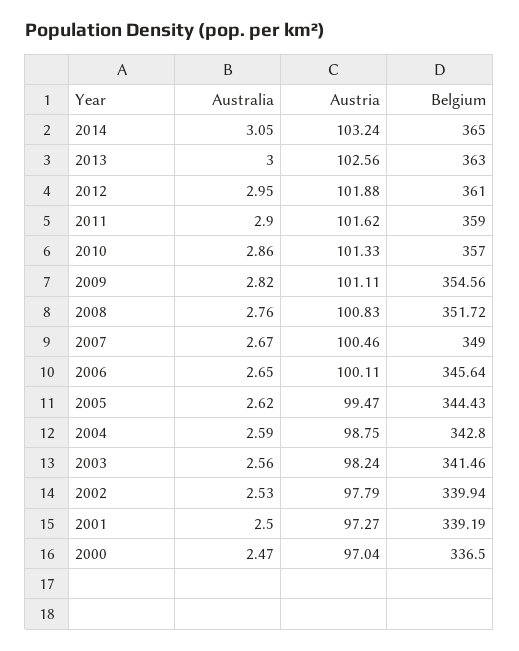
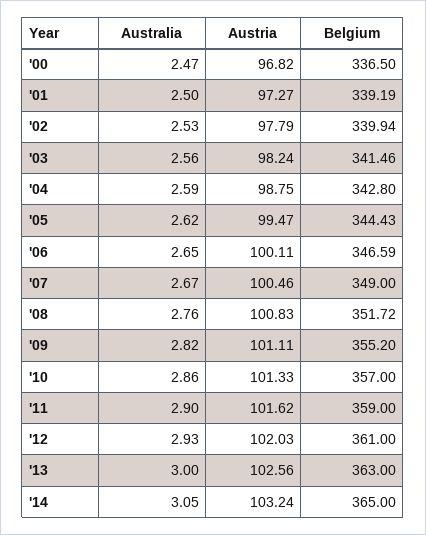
  {
    "Australia": {
      "2014": 3.05,
      "2013": 3,
-     "2012": 2.95,
+     "2012": 2.93,
      "2011": 2.9,
      "2010": 2.86,
      "2009": 2.82,
      "2008": 2.76,
      "2007": 2.67,
      "2006": 2.65,
      "2005": 2.62,
      "2004": 2.59,
      "2003": 2.56,
      "2002": 2.53,
      "2001": 2.5,
      "2000": 2.47
    },
    "Austria": {
      "2014": 103.24,
      "2013": 102.56,
-     "2012": 101.88,
+     "2012": 102.03,
      "2011": 101.62,
      "2010": 101.33,
      "2009": 101.11,
      "2008": 100.83,
      "2007": 100.46,
      "2006": 100.11,
      "2005": 99.47,
      "2004": 98.75,
      "2003": 98.24,
      "2002": 97.79,
      "2001": 97.27,
-     "2000": 97.04
+     "2000": 96.82
    },
    "Belgium": {
      "2014": 365,
      "2013": 363,
      "2012": 361,
      "2011": 359,
      "2010": 357,
-     "2009": 354.56,
+     "2009": 355.2,
      "2008": 351.72,
      "2007": 349,
-     "2006": 345.64,
+     "2006": 346.59,
      "2005": 344.43,
      "2004": 342.8,
      "2003": 341.46,
      "2002": 339.94,
      "2001": 339.19,
      "2000": 336.5
    }
  }

